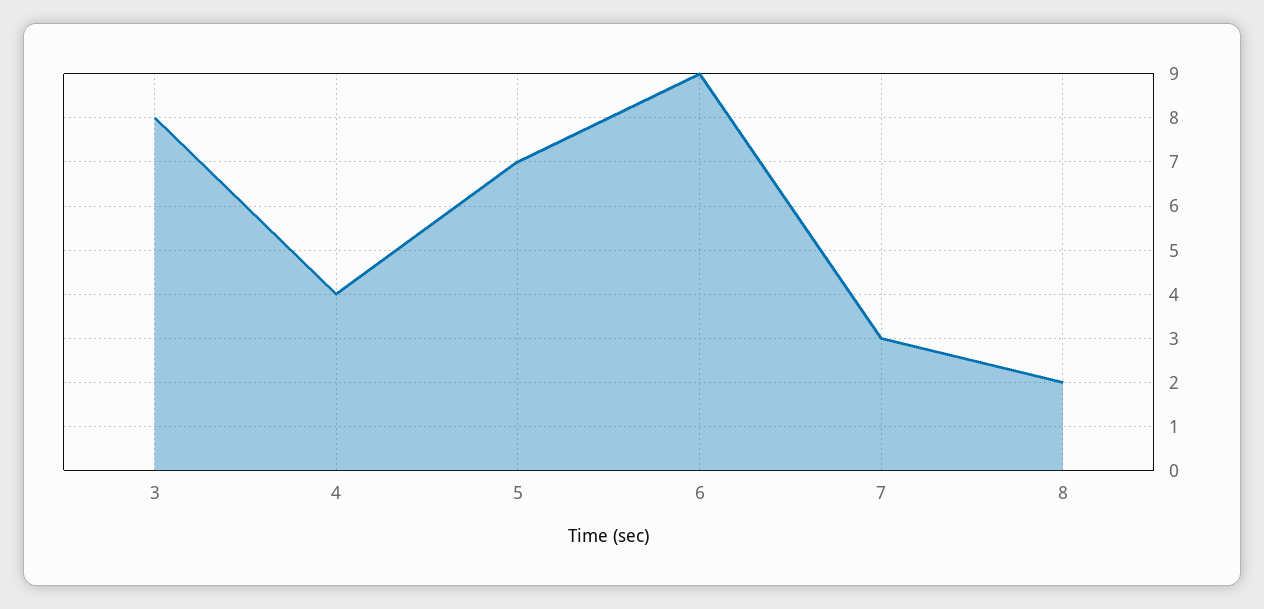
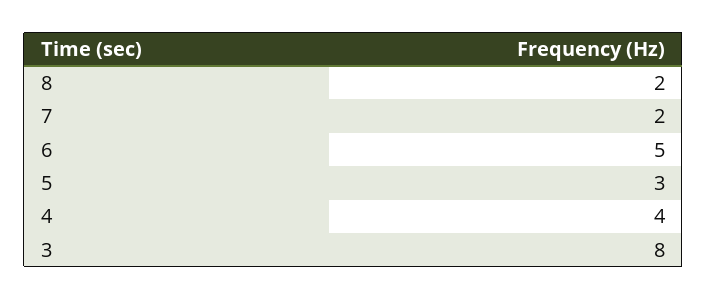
  {
    "3": 8,
    "4": 4,
-   "5": 7,
+   "5": 3,
-   "6": 9,
+   "6": 5,
-   "7": 3,
+   "7": 2,
    "8": 2
  }

